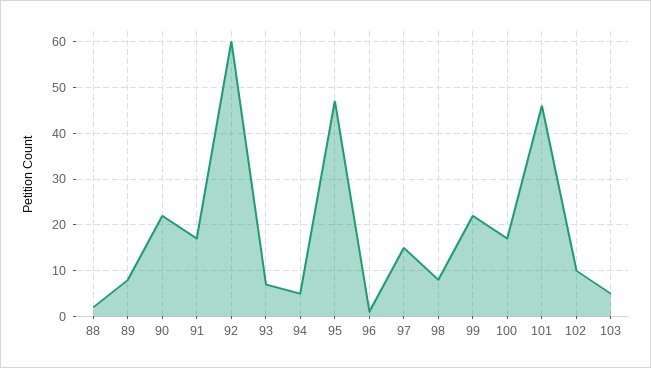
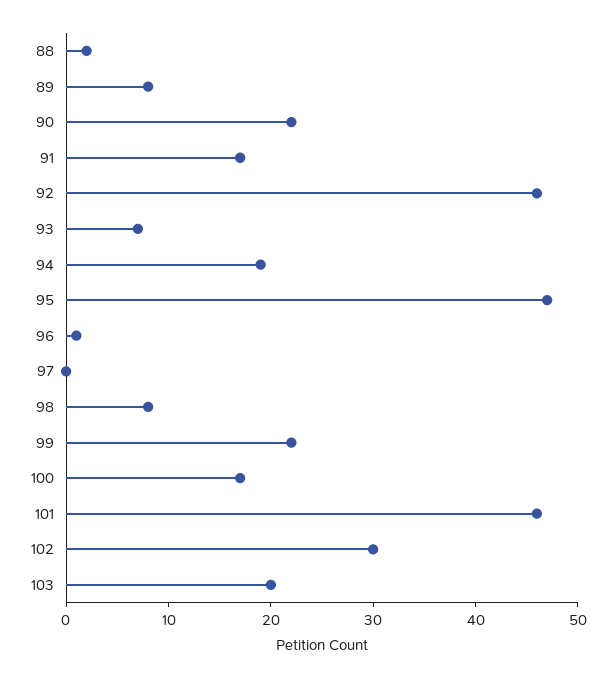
  {
    "88": 2,
    "89": 8,
    "90": 22,
    "91": 17,
-   "92": 60,
+   "92": 46,
    "93": 7,
-   "94": 5,
+   "94": 19,
    "95": 47,
    "96": 1,
-   "97": 15,
+   "97": 0,
    "98": 8,
    "99": 22,
    "100": 17,
    "101": 46,
-   "102": 10,
+   "102": 30,
-   "103": 5
+   "103": 20
  }

